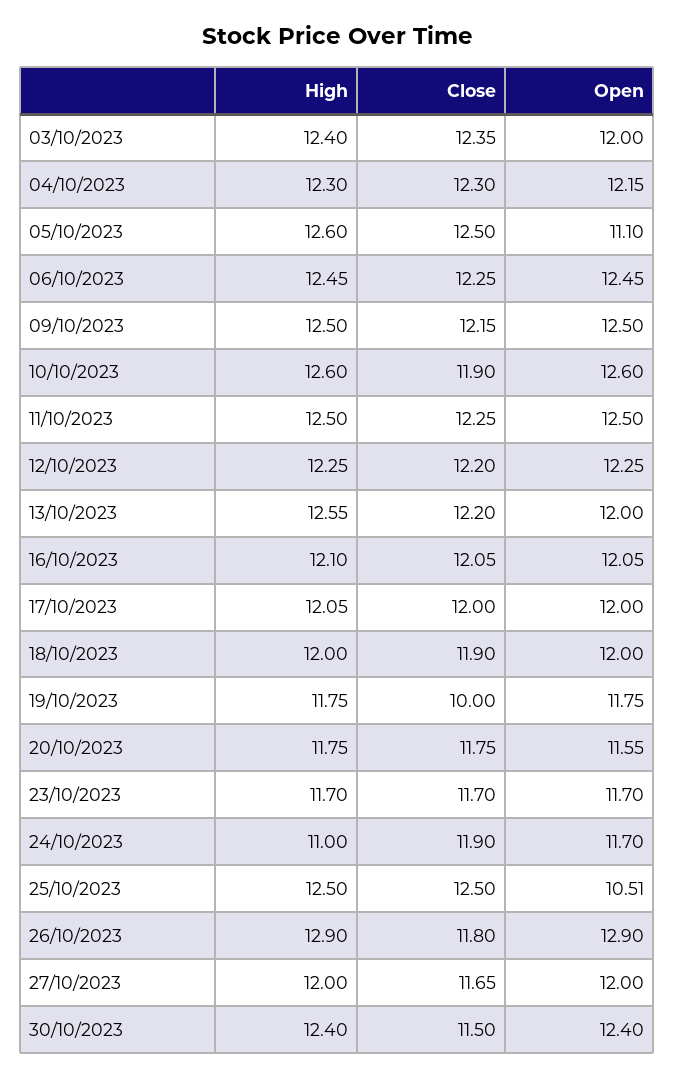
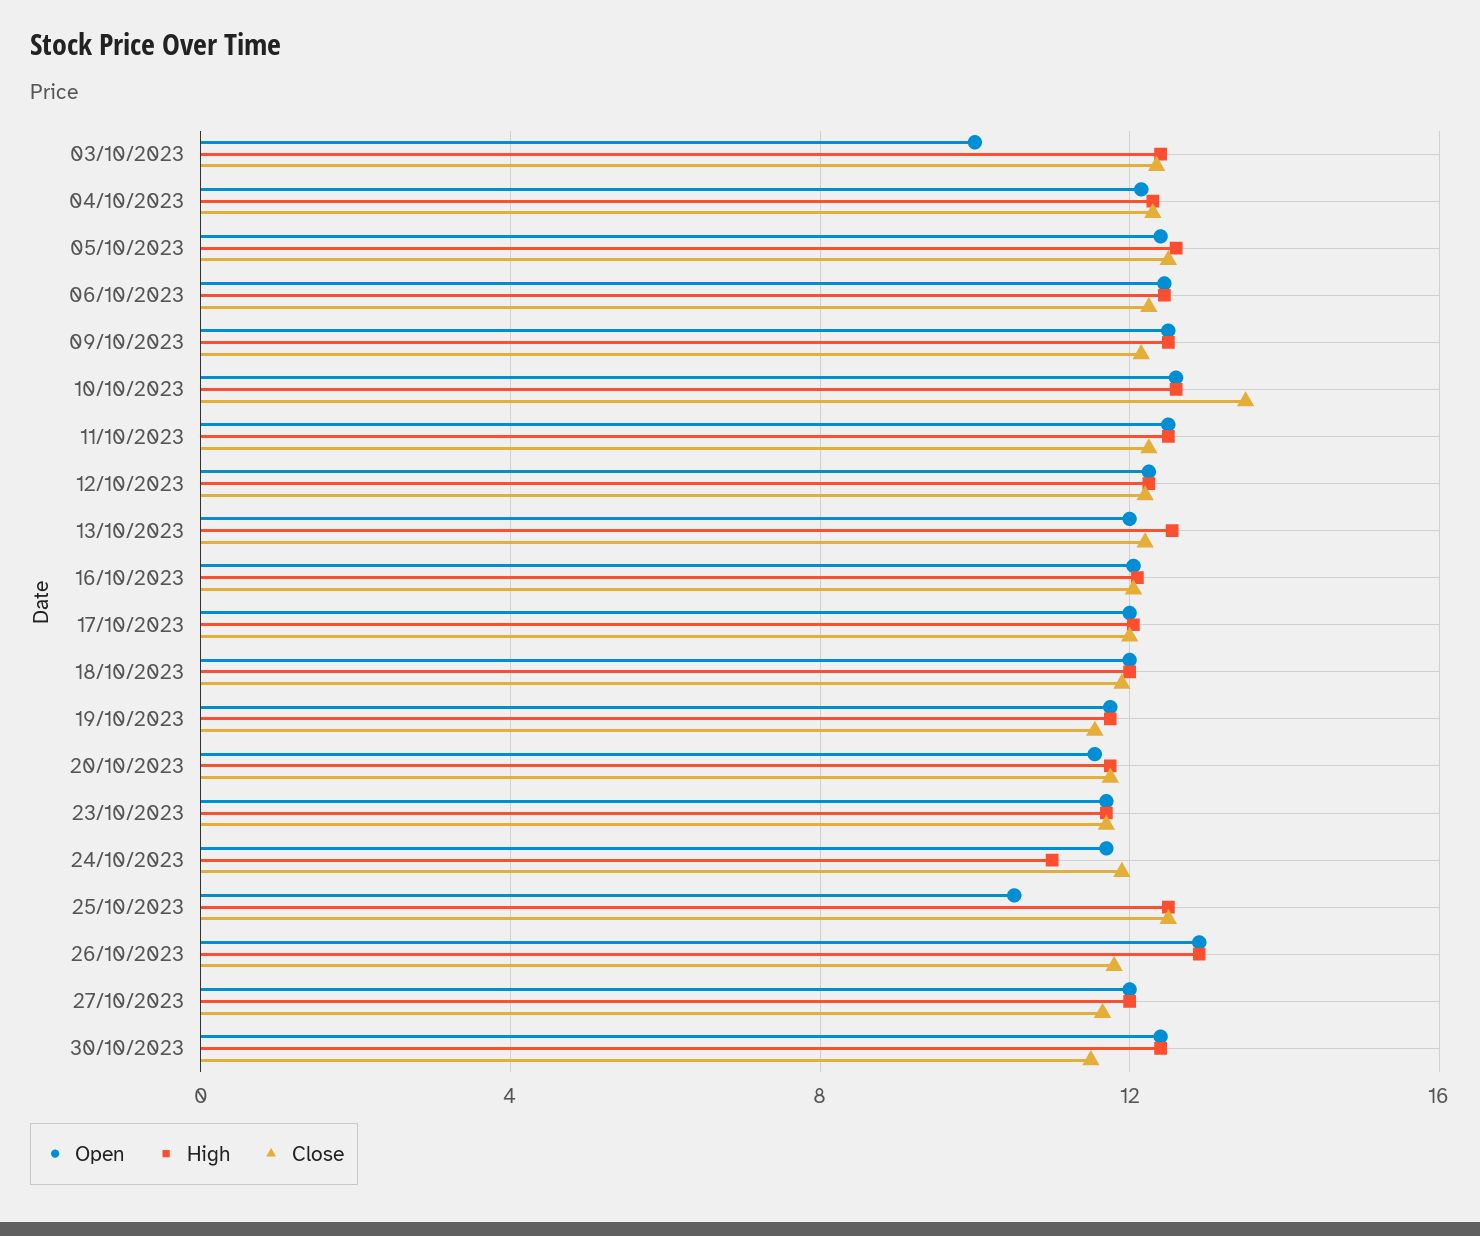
  {
    "High": {
      "03/10/2023": 12.4,
      "04/10/2023": 12.3,
      "05/10/2023": 12.6,
      "06/10/2023": 12.45,
      "09/10/2023": 12.5,
      "10/10/2023": 12.6,
      "11/10/2023": 12.5,
      "12/10/2023": 12.25,
      "13/10/2023": 12.55,
      "16/10/2023": 12.1,
      "17/10/2023": 12.05,
      "18/10/2023": 12,
      "19/10/2023": 11.75,
      "20/10/2023": 11.75,
      "23/10/2023": 11.7,
      "24/10/2023": 11,
      "25/10/2023": 12.5,
      "26/10/2023": 12.9,
      "27/10/2023": 12,
      "30/10/2023": 12.4
    },
    "Close": {
      "03/10/2023": 12.35,
      "04/10/2023": 12.3,
      "05/10/2023": 12.5,
      "06/10/2023": 12.25,
      "09/10/2023": 12.15,
-     "10/10/2023": 11.9,
+     "10/10/2023": 13.5,
      "11/10/2023": 12.25,
      "12/10/2023": 12.2,
      "13/10/2023": 12.2,
      "16/10/2023": 12.05,
      "17/10/2023": 12,
      "18/10/2023": 11.9,
-     "19/10/2023": 10,
+     "19/10/2023": 11.5,
      "20/10/2023": 11.75,
      "23/10/2023": 11.7,
      "24/10/2023": 11.9,
      "25/10/2023": 12.5,
      "26/10/2023": 11.8,
      "27/10/2023": 11.65,
      "30/10/2023": 11.5
    },
    "Open": {
-     "03/10/2023": 12,
+     "03/10/2023": 10,
      "04/10/2023": 12.15,
-     "05/10/2023": 11.1,
+     "05/10/2023": 12.5,
      "06/10/2023": 12.45,
      "09/10/2023": 12.5,
      "10/10/2023": 12.6,
      "11/10/2023": 12.5,
      "12/10/2023": 12.25,
      "13/10/2023": 12,
      "16/10/2023": 12.05,
      "17/10/2023": 12,
      "18/10/2023": 12,
      "19/10/2023": 11.75,
      "20/10/2023": 11.55,
      "23/10/2023": 11.7,
      "24/10/2023": 11.7,
      "25/10/2023": 10.51,
      "26/10/2023": 12.9,
      "27/10/2023": 12,
      "30/10/2023": 12.4
    }
  }

